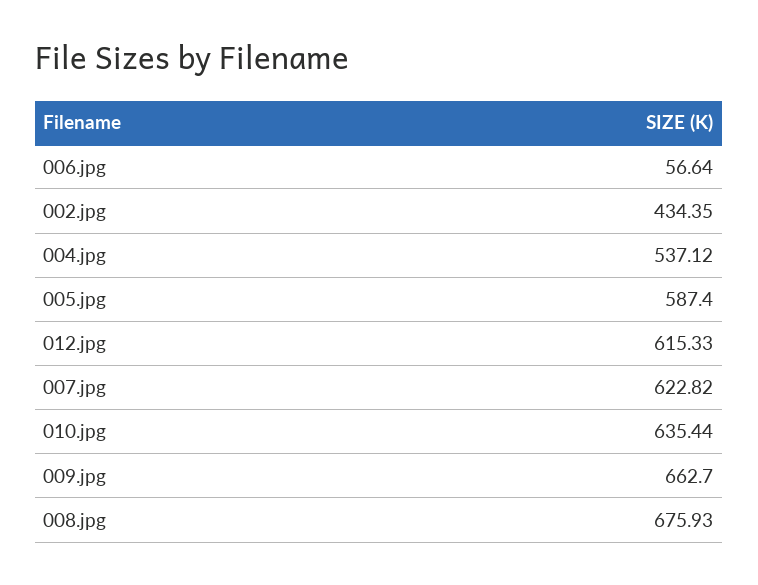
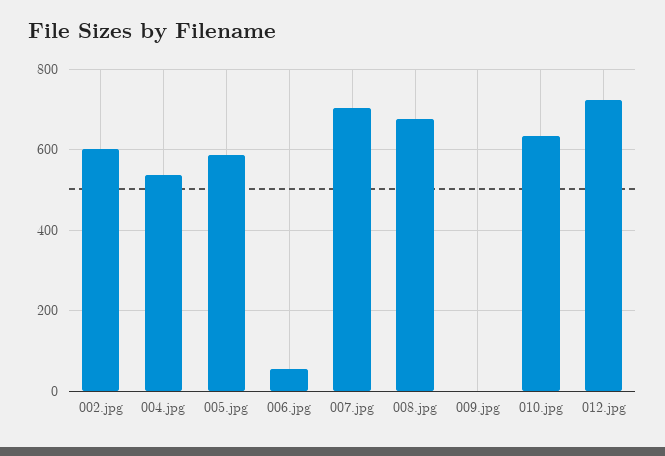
  {
    "006.jpg": 56.64,
-   "002.jpg": 434.35,
+   "002.jpg": 600,
    "004.jpg": 537.12,
    "005.jpg": 587.4,
-   "012.jpg": 615.33,
+   "012.jpg": 720,
-   "007.jpg": 622.82,
+   "007.jpg": 700,
    "010.jpg": 635.44,
-   "009.jpg": 662.7,
+   "009.jpg": 0,
    "008.jpg": 675.93
  }

